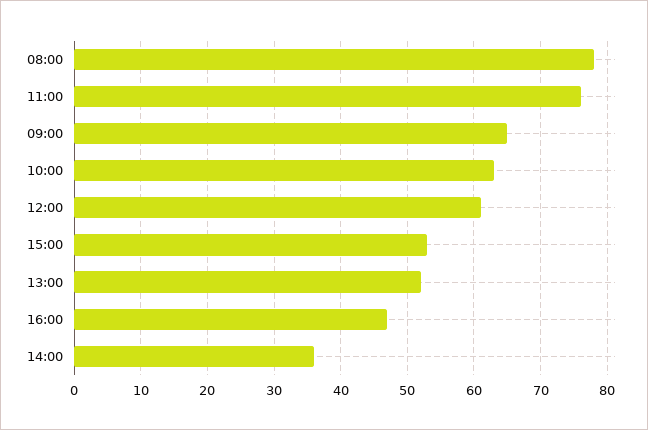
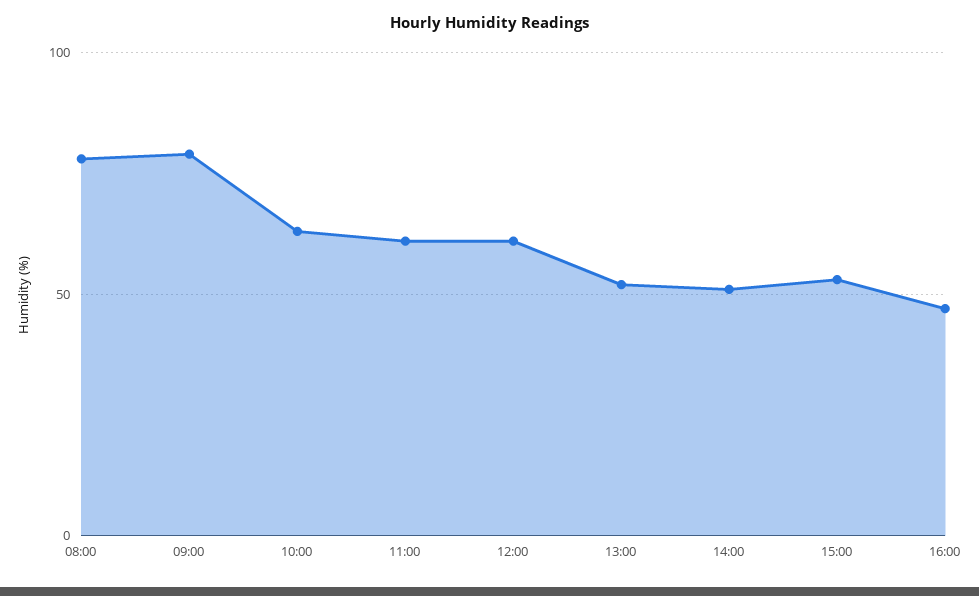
  {
    "08:00": 78,
-   "11:00": 76,
+   "11:00": 60,
-   "09:00": 65,
+   "09:00": 80,
    "10:00": 63,
    "12:00": 61,
    "15:00": 53,
    "13:00": 52,
    "16:00": 47,
-   "14:00": 36
+   "14:00": 50
  }

